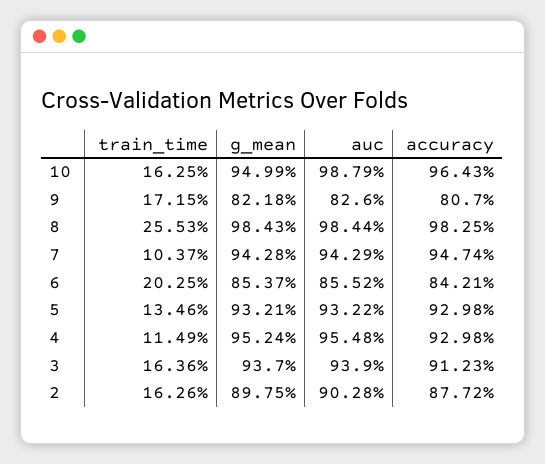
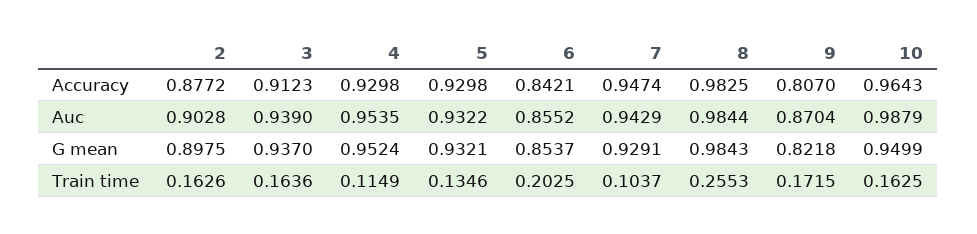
  {
    "train_time": {
      "10": 0.1625,
      "9": 0.1715,
      "8": 0.2553,
      "7": 0.1037,
      "6": 0.2025,
      "5": 0.1346,
      "4": 0.1149,
      "3": 0.1636,
      "2": 0.1626
    },
    "g_mean": {
      "10": 0.9499,
      "9": 0.8218,
      "8": 0.9843,
-     "7": 0.9428,
+     "7": 0.9291,
      "6": 0.8537,
      "5": 0.9321,
      "4": 0.9524,
      "3": 0.937,
      "2": 0.8975
    },
    "auc": {
      "10": 0.9879,
-     "9": 0.826,
+     "9": 0.8704,
      "8": 0.9844,
      "7": 0.9429,
      "6": 0.8552,
      "5": 0.9322,
-     "4": 0.9548,
+     "4": 0.9535,
      "3": 0.939,
      "2": 0.9028
    },
    "accuracy": {
      "10": 0.9643,
      "9": 0.807,
      "8": 0.9825,
      "7": 0.9474,
      "6": 0.8421,
      "5": 0.9298,
      "4": 0.9298,
      "3": 0.9123,
      "2": 0.8772
    }
  }

